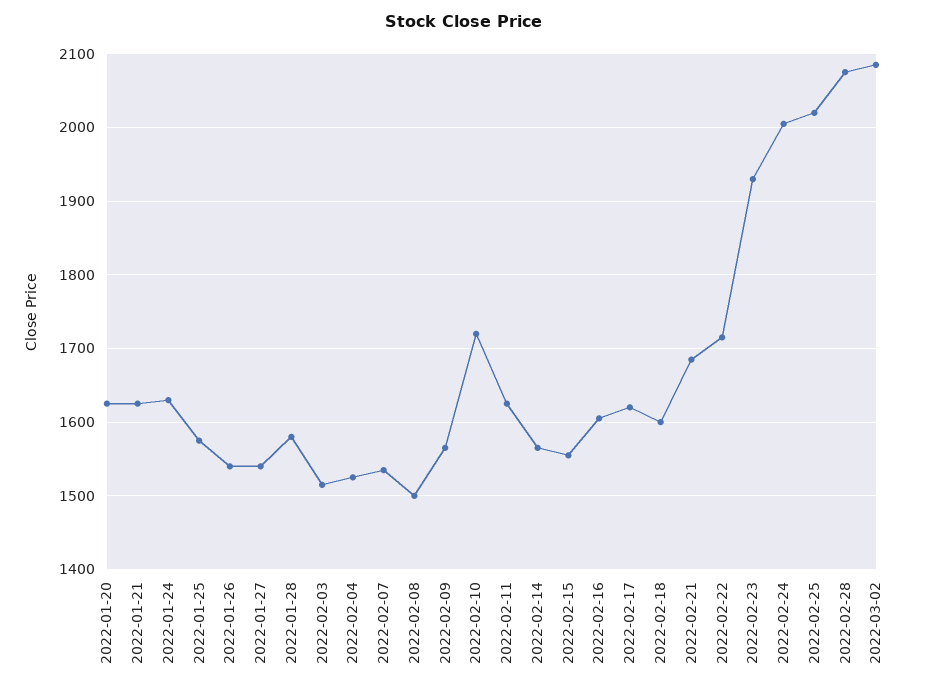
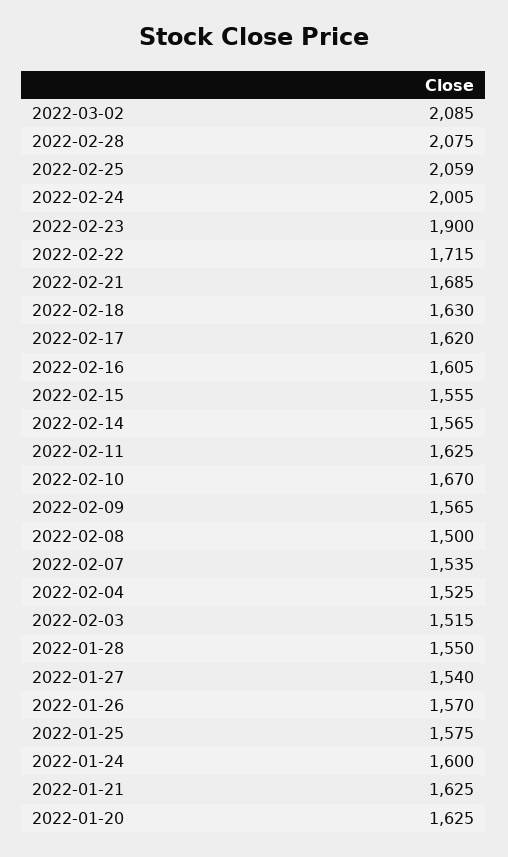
  {
    "2022-01-20": 1625,
    "2022-01-21": 1625,
-   "2022-01-24": 1630,
+   "2022-01-24": 1600,
    "2022-01-25": 1575,
-   "2022-01-26": 1540,
+   "2022-01-26": 1570,
    "2022-01-27": 1540,
-   "2022-01-28": 1580,
+   "2022-01-28": 1550,
    "2022-02-03": 1515,
    "2022-02-04": 1525,
    "2022-02-07": 1535,
    "2022-02-08": 1500,
    "2022-02-09": 1565,
-   "2022-02-10": 1720,
+   "2022-02-10": 1670,
    "2022-02-11": 1625,
    "2022-02-14": 1565,
    "2022-02-15": 1555,
    "2022-02-16": 1605,
    "2022-02-17": 1620,
-   "2022-02-18": 1600,
+   "2022-02-18": 1630,
    "2022-02-21": 1685,
    "2022-02-22": 1715,
-   "2022-02-23": 1930,
+   "2022-02-23": 1900,
    "2022-02-24": 2005,
-   "2022-02-25": 2020,
+   "2022-02-25": 2059,
    "2022-02-28": 2075,
    "2022-03-02": 2085
  }

